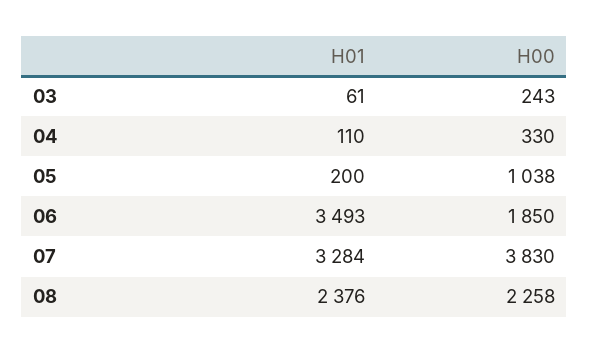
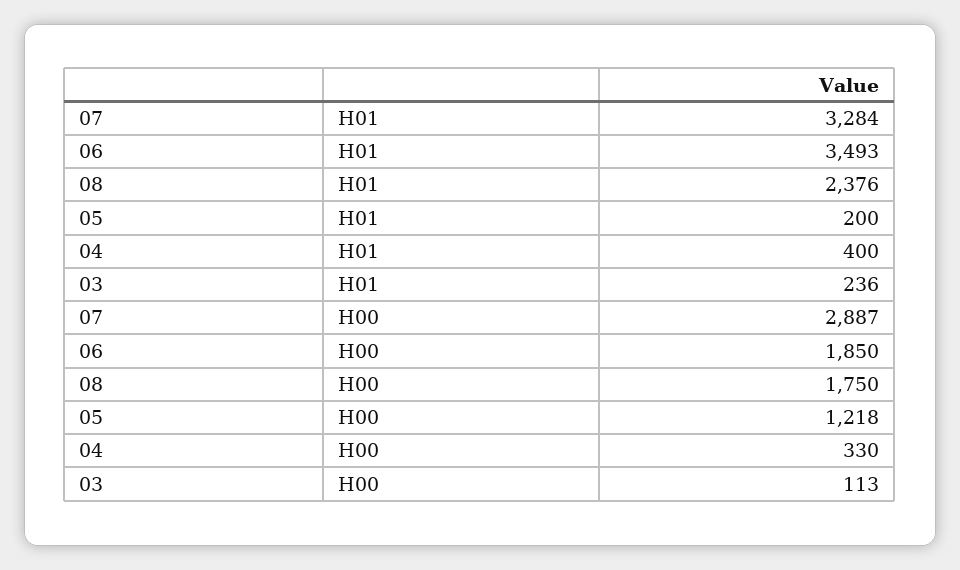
  {
    "H01": {
-     "03": 61,
+     "03": 236,
-     "04": 110,
+     "04": 400,
      "05": 200,
      "06": 3493,
      "07": 3284,
      "08": 2376
    },
    "H00": {
-     "03": 243,
+     "03": 113,
      "04": 330,
-     "05": 1038,
+     "05": 1218,
      "06": 1850,
-     "07": 3830,
+     "07": 2887,
-     "08": 2258
+     "08": 1750
    }
  }

